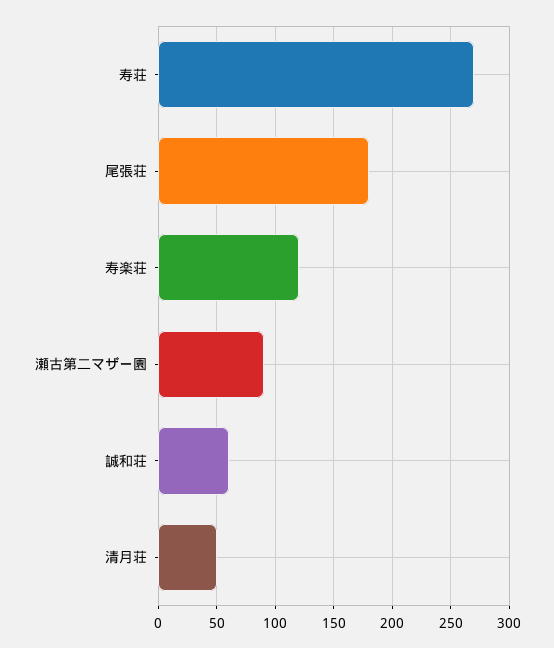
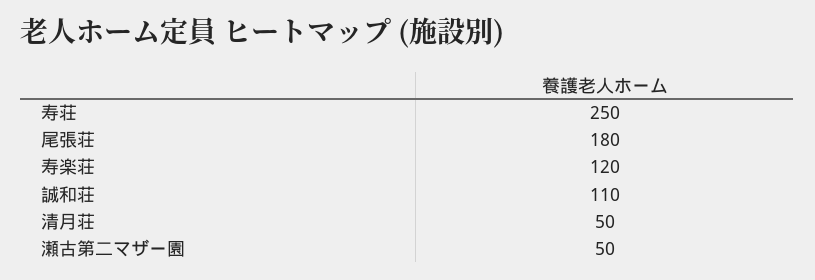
  {
-   "寿荘": 270,
+   "寿荘": 250,
    "尾張荘": 180,
    "寿楽荘": 120,
-   "瀬古第二マザー園": 90,
+   "瀬古第二マザー園": 50,
-   "誠和荘": 60,
+   "誠和荘": 110,
    "清月荘": 50
  }

